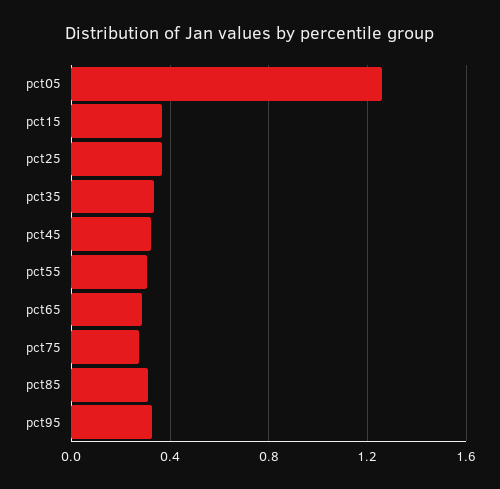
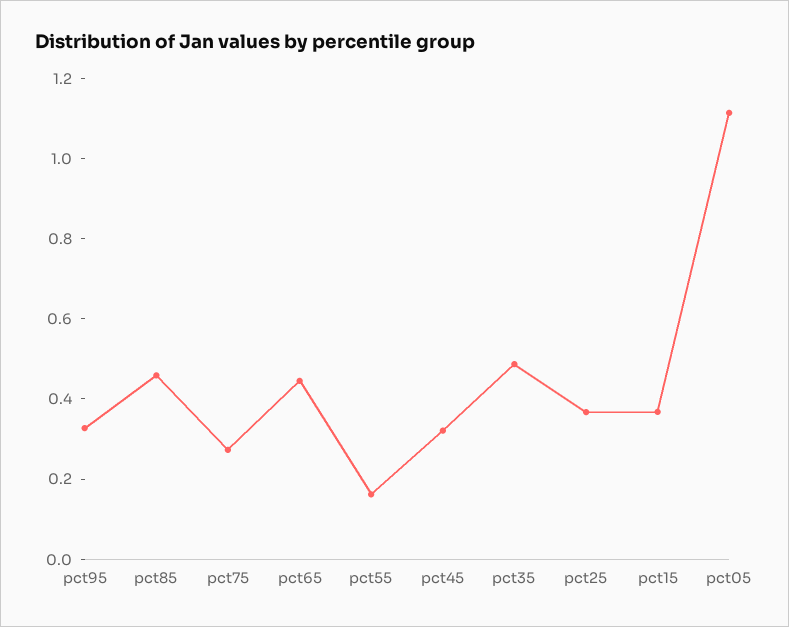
  {
-   "pct05": 1.25,
+   "pct05": 1.1,
    "pct15": 0.35,
    "pct25": 0.35,
-   "pct35": 0.35,
+   "pct35": 0.5,
    "pct45": 0.3,
-   "pct55": 0.3,
+   "pct55": 0.15,
-   "pct65": 0.3,
+   "pct65": 0.45,
    "pct75": 0.25,
-   "pct85": 0.3,
+   "pct85": 0.45,
    "pct95": 0.35
  }

